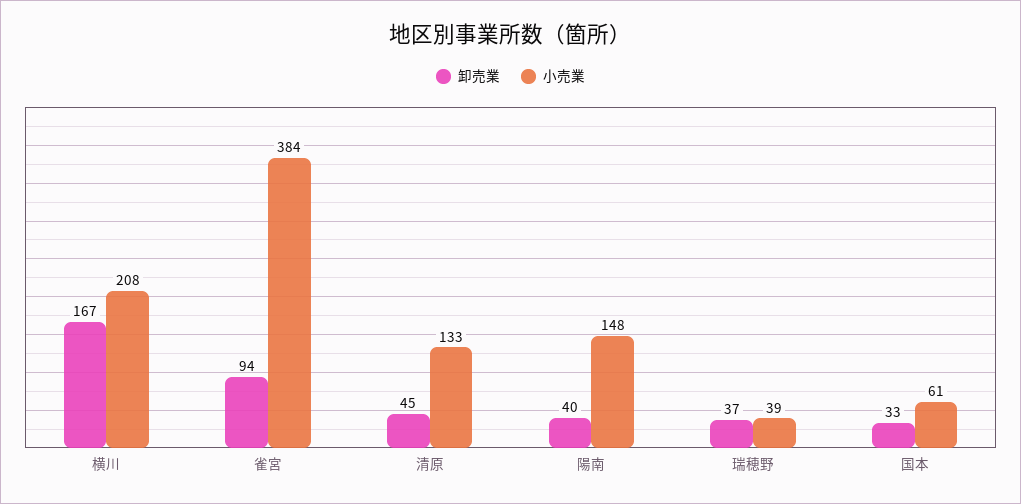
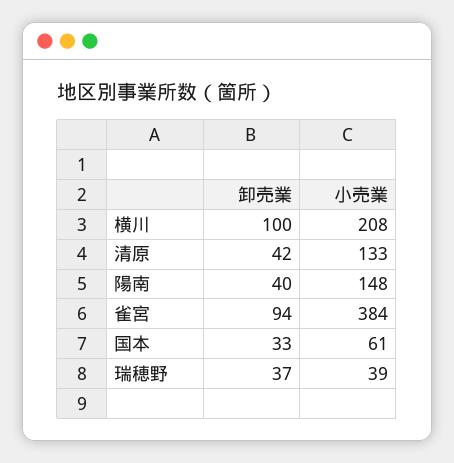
  {
    "卸売業": {
-     "横川": 167,
+     "横川": 100,
      "雀宮": 94,
-     "清原": 45,
+     "清原": 42,
      "陽南": 40,
      "瑞穂野": 37,
      "国本": 33
    },
    "小売業": {
      "横川": 208,
      "雀宮": 384,
      "清原": 133,
      "陽南": 148,
      "瑞穂野": 39,
      "国本": 61
    }
  }

